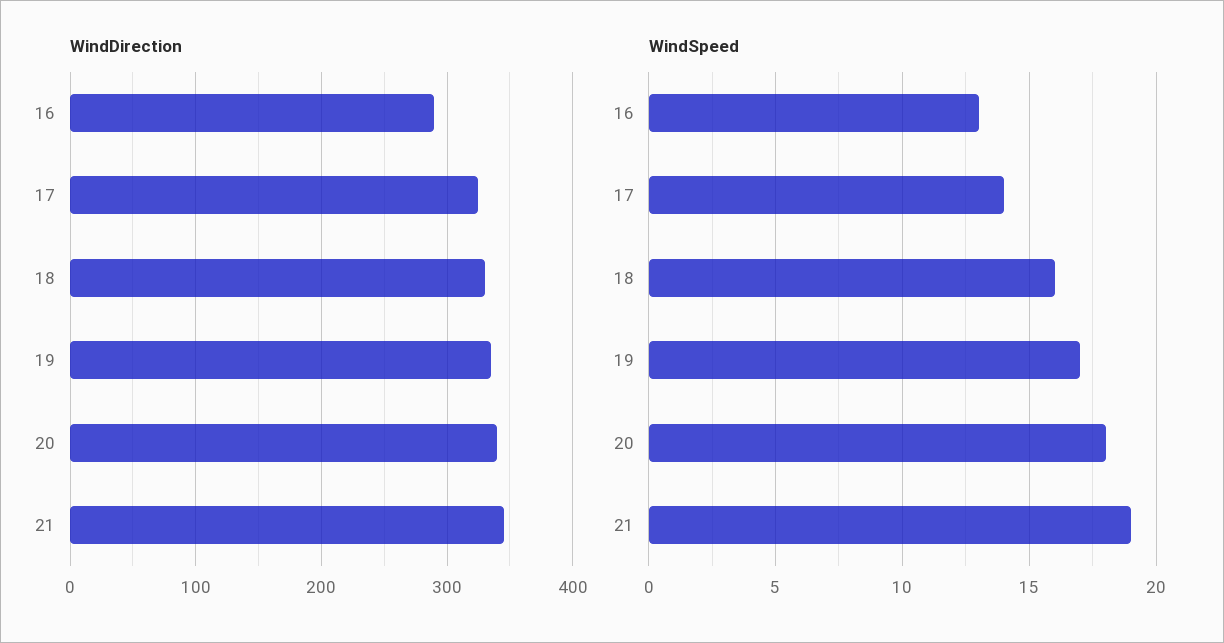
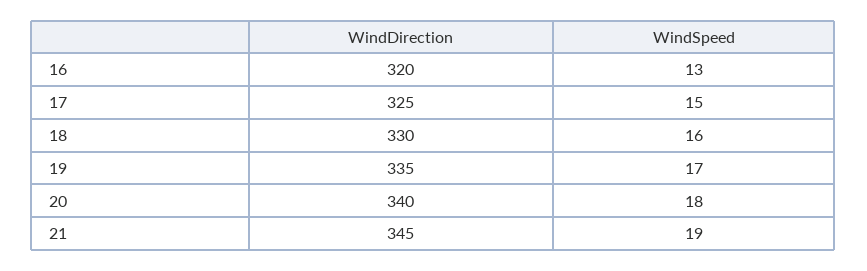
  {
    "WindDirection": {
-     "16": 290,
+     "16": 320,
      "17": 325,
      "18": 330,
      "19": 335,
      "20": 340,
      "21": 345
    },
    "WindSpeed": {
      "16": 13,
-     "17": 14,
+     "17": 15,
      "18": 16,
      "19": 17,
      "20": 18,
      "21": 19
    }
  }

